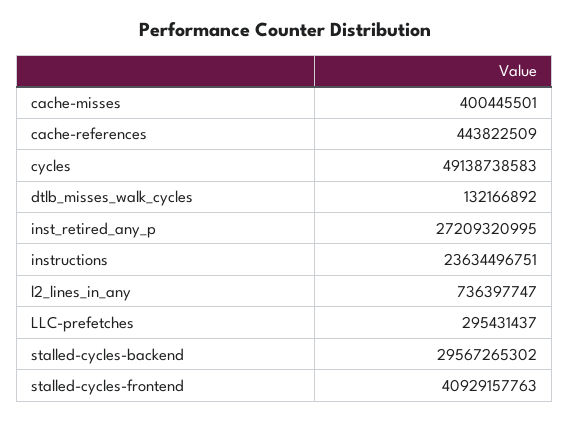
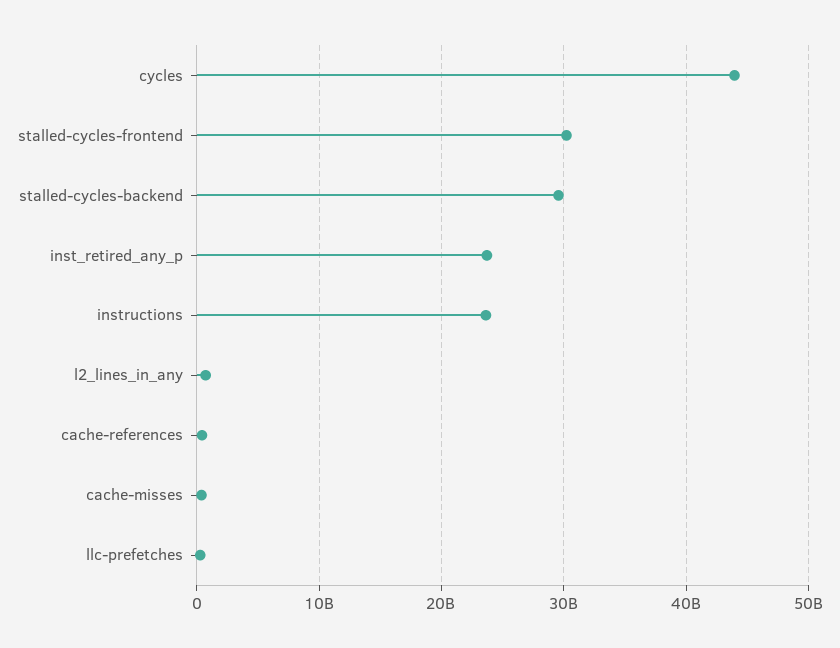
  {
    "cache-misses": 400445501,
    "cache-references": 443822509,
-   "cycles": 49138738583,
+   "cycles": 44000000000,
-   "dtlb_misses_walk_cycles": 132166892,
-   "inst_retired_any_p": 27209320995,
+   "inst_retired_any_p": 24000000000,
    "instructions": 23634496751,
    "l2_lines_in_any": 736397747,
    "LLC-prefetches": 295431437,
    "stalled-cycles-backend": 29567265302,
-   "stalled-cycles-frontend": 40929157763
+   "stalled-cycles-frontend": 30000000000
  }

